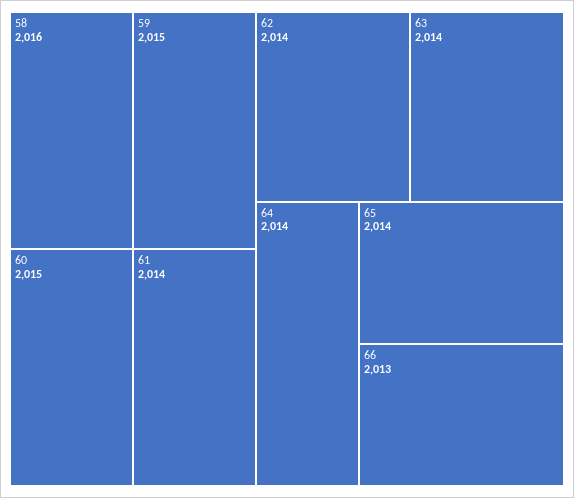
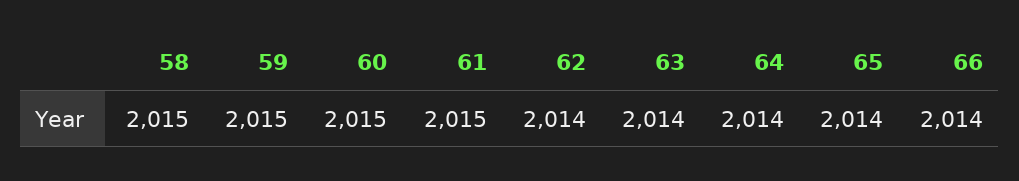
  {
-   "58": 2016,
+   "58": 2015,
    "59": 2015,
    "60": 2015,
-   "61": 2014,
+   "61": 2015,
    "62": 2014,
    "63": 2014,
    "64": 2014,
    "65": 2014,
-   "66": 2013
+   "66": 2014
  }

